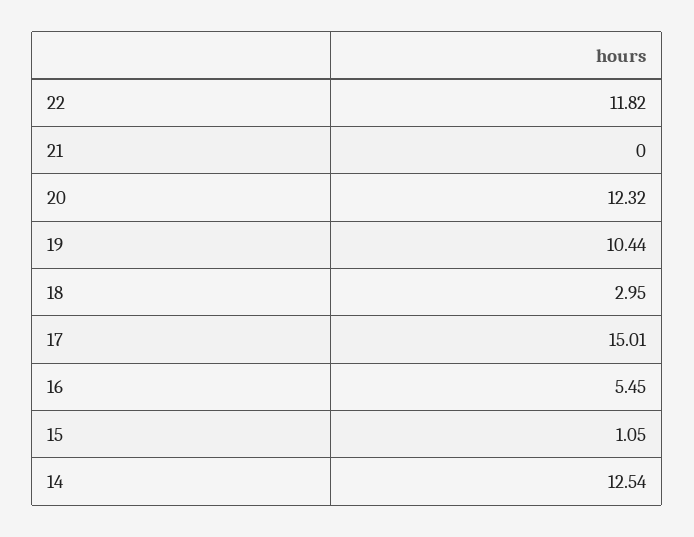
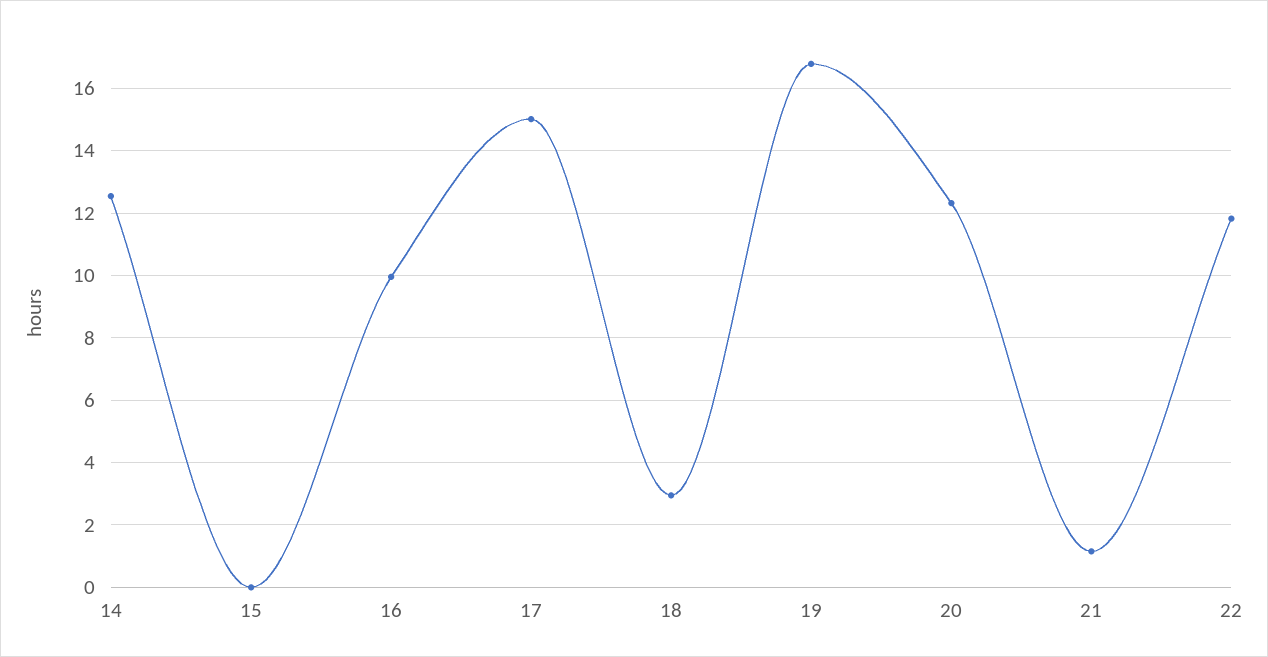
  {
    "22": 11.82,
-   "21": 0,
+   "21": 1.2,
    "20": 12.32,
-   "19": 10.44,
+   "19": 16.8,
    "18": 2.95,
    "17": 15.01,
-   "16": 5.45,
+   "16": 10,
-   "15": 1.05,
+   "15": 0,
    "14": 12.54
  }

